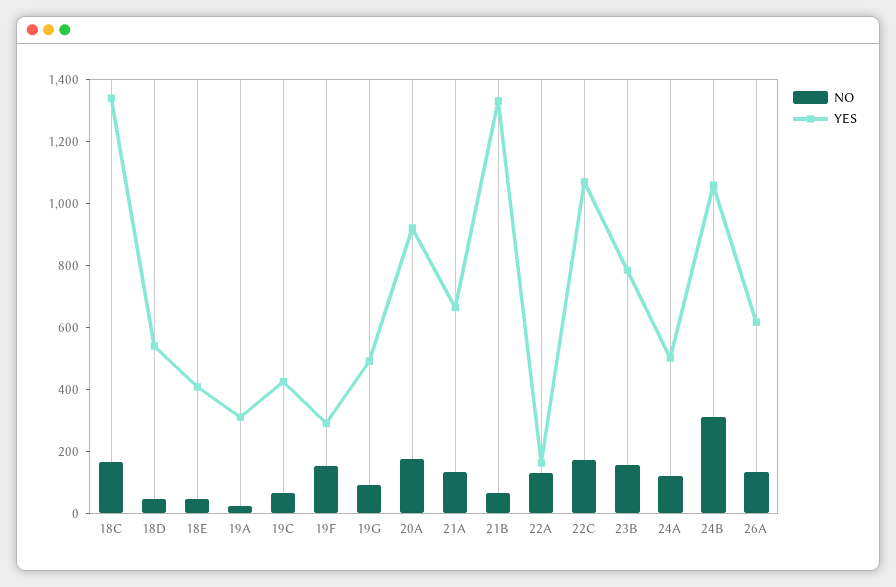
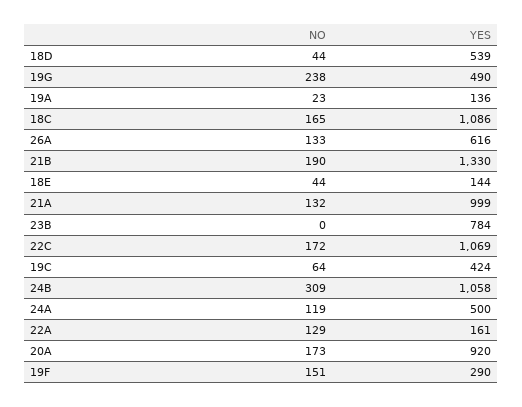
  {
    "NO": {
      "18C": 165,
      "18D": 44,
      "18E": 44,
      "19A": 23,
      "19C": 64,
      "19F": 151,
-     "19G": 100,
+     "19G": 238,
      "20A": 173,
      "21A": 132,
-     "21B": 50,
+     "21B": 190,
      "22A": 129,
      "22C": 172,
-     "23B": 150,
+     "23B": 0,
      "24A": 119,
      "24B": 309,
      "26A": 133
    },
    "YES": {
-     "18C": 1350,
+     "18C": 1086,
      "18D": 539,
-     "18E": 400,
+     "18E": 144,
-     "19A": 300,
+     "19A": 136,
      "19C": 424,
      "19F": 290,
      "19G": 490,
      "20A": 920,
-     "21A": 650,
+     "21A": 999,
      "21B": 1330,
      "22A": 161,
      "22C": 1069,
      "23B": 784,
      "24A": 500,
      "24B": 1058,
      "26A": 616
    }
  }

